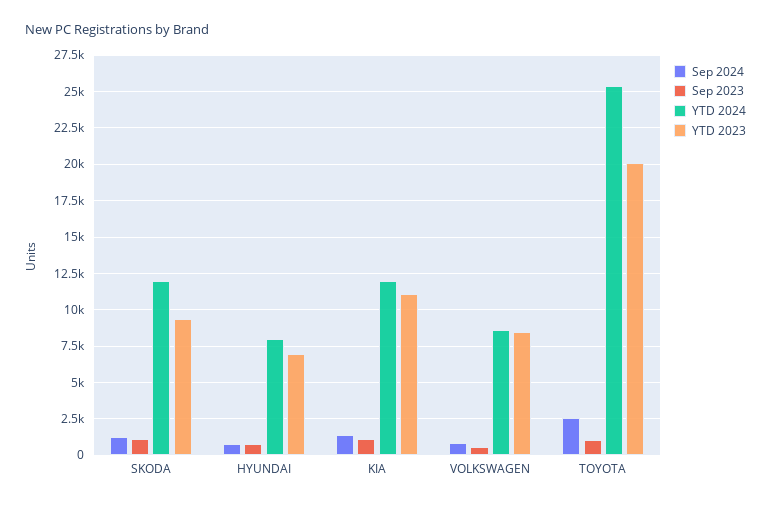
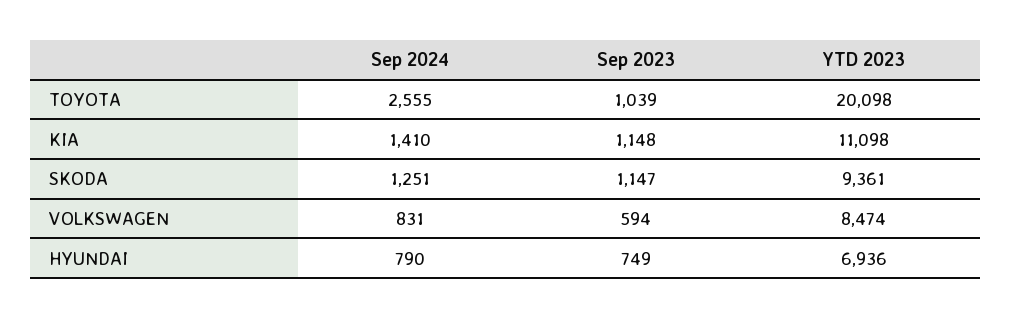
  {
    "Sep 2024": {
      "SKODA": 1251,
      "HYUNDAI": 790,
      "KIA": 1410,
      "VOLKSWAGEN": 831,
      "TOYOTA": 2555
    },
    "Sep 2023": {
      "SKODA": 1147,
      "HYUNDAI": 749,
      "KIA": 1148,
      "VOLKSWAGEN": 594,
      "TOYOTA": 1039
    },
-   "YTD 2024": {
-     "SKODA": 12000,
-     "HYUNDAI": 8000,
-     "KIA": 12000,
-     "VOLKSWAGEN": 8500,
-     "TOYOTA": 25500
-   },
    "YTD 2023": {
      "SKODA": 9361,
      "HYUNDAI": 6936,
      "KIA": 11098,
      "VOLKSWAGEN": 8474,
      "TOYOTA": 20098
    }
  }

